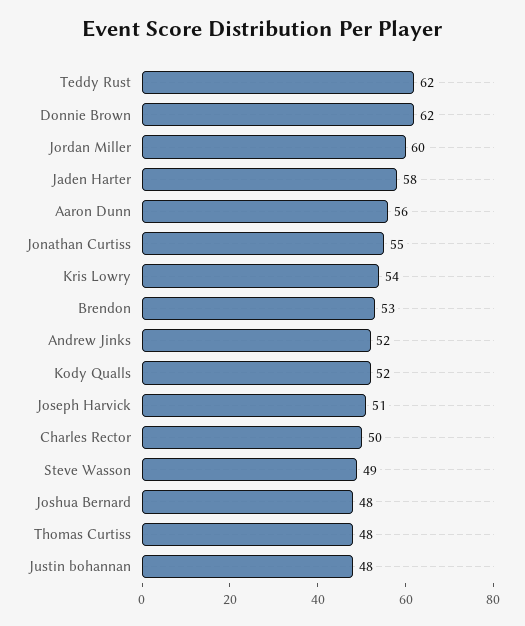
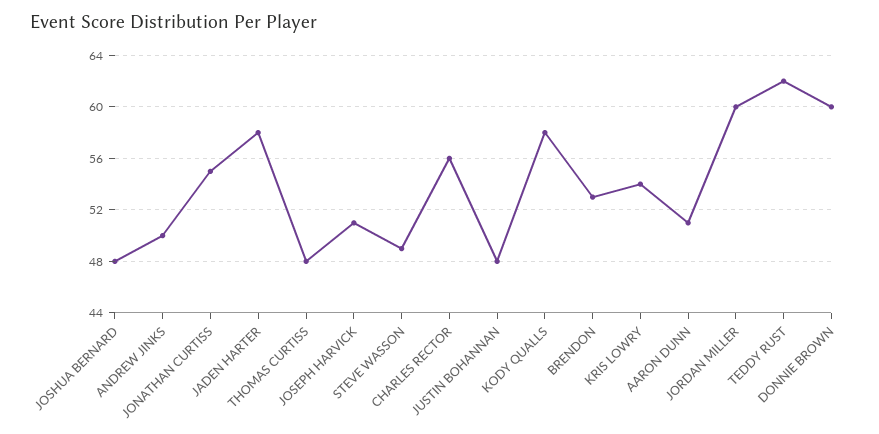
  {
    "Teddy Rust": 62,
-   "Donnie Brown": 62,
+   "Donnie Brown": 60,
    "Jordan Miller": 60,
    "Jaden Harter": 58,
-   "Aaron Dunn": 56,
+   "Aaron Dunn": 51,
    "Jonathan Curtiss": 55,
    "Kris Lowry": 54,
    "Brendon": 53,
-   "Andrew Jinks": 52,
+   "Andrew Jinks": 50,
-   "Kody Qualls": 52,
+   "Kody Qualls": 58,
    "Joseph Harvick": 51,
-   "Charles Rector": 50,
+   "Charles Rector": 56,
    "Steve Wasson": 49,
    "Joshua Bernard": 48,
    "Thomas Curtiss": 48,
    "Justin bohannan": 48
  }

